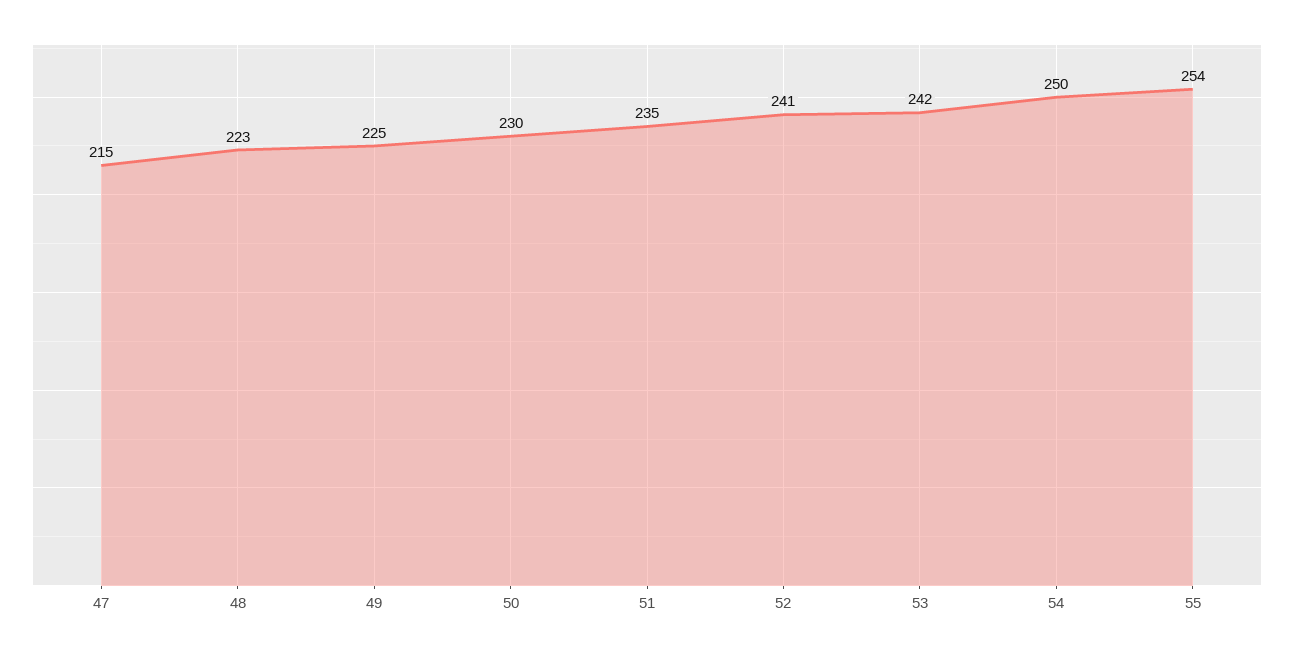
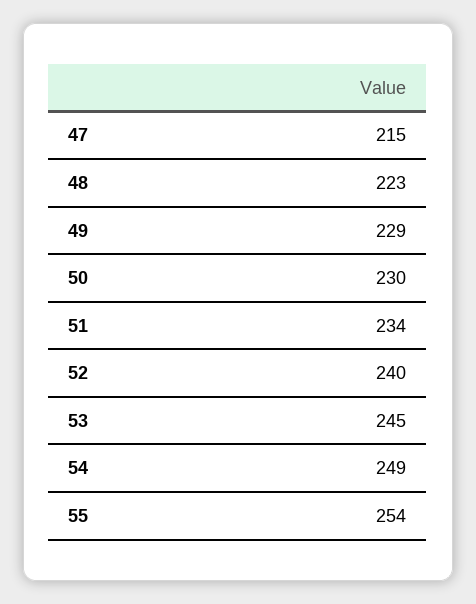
  {
    "47": 215,
    "48": 223,
-   "49": 225,
+   "49": 229,
    "50": 230,
-   "51": 235,
+   "51": 234,
-   "52": 241,
+   "52": 240,
-   "53": 242,
+   "53": 245,
-   "54": 250,
+   "54": 249,
    "55": 254
  }

